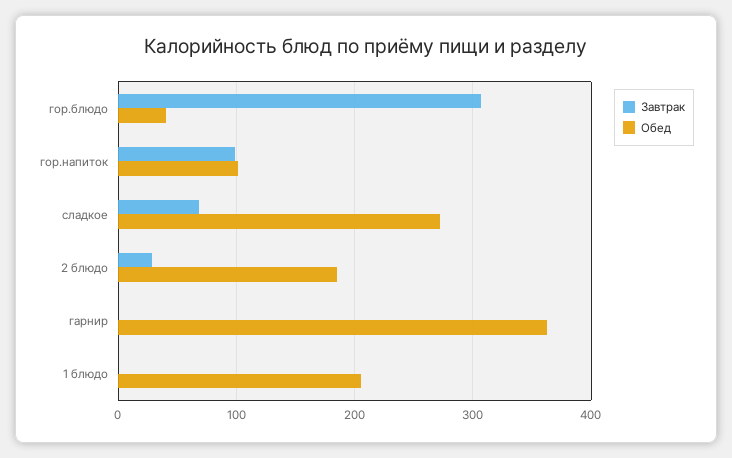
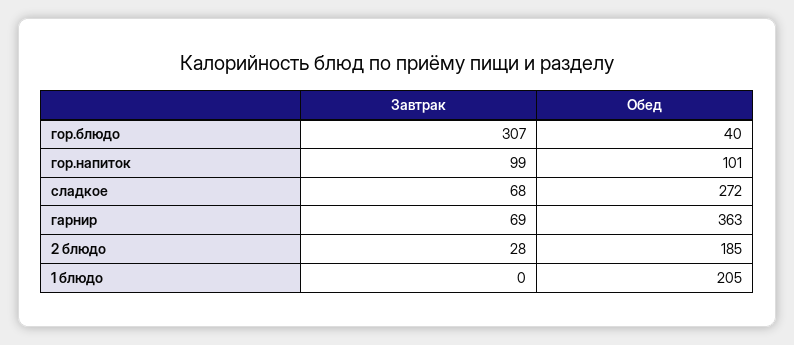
  {
    "Завтрак": {
      "гор.блюдо": 307,
      "гор.напиток": 99,
      "сладкое": 68,
      "2 блюдо": 28,
-     "гарнир": 0,
+     "гарнир": 69,
      "1 блюдо": 0
    },
    "Обед": {
      "гор.блюдо": 40,
      "гор.напиток": 101,
      "сладкое": 272,
      "2 блюдо": 185,
      "гарнир": 363,
      "1 блюдо": 205
    }
  }

